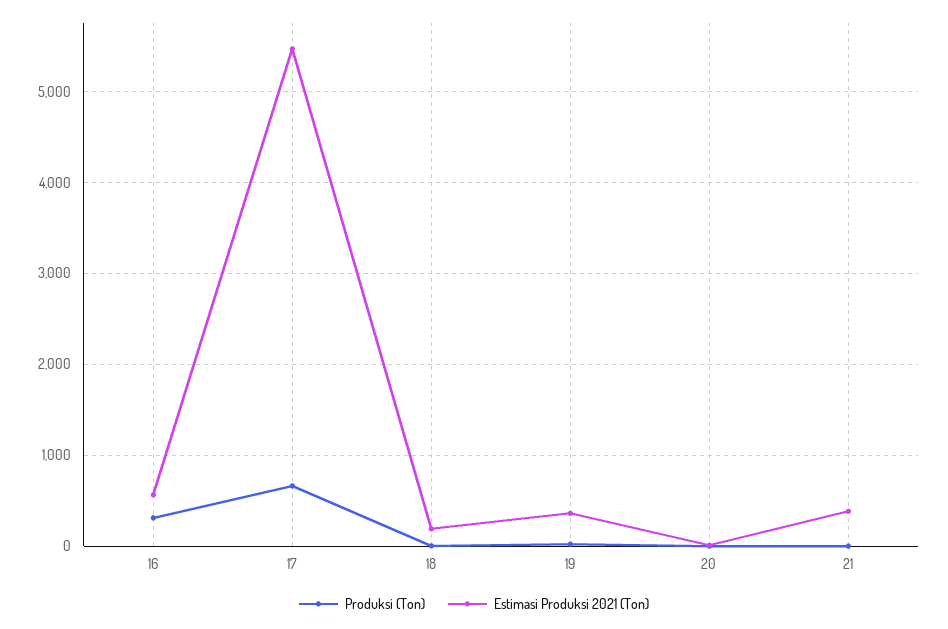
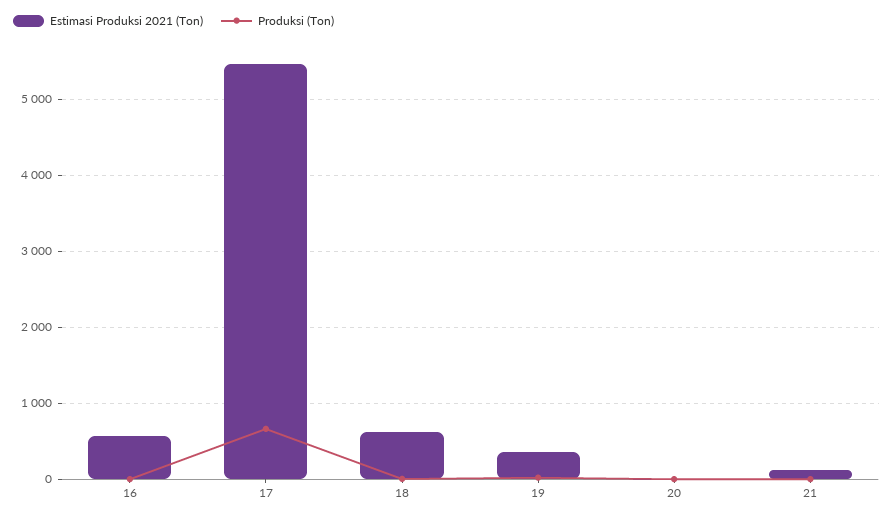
  {
    "Produksi (Ton)": {
-     "16": 300,
+     "16": 0,
      "17": 700,
      "18": 0,
      "19": 0,
      "20": 0,
      "21": 0
    },
    "Estimasi Produksi 2021 (Ton)": {
      "16": 600,
      "17": 5500,
-     "18": 200,
+     "18": 600,
      "19": 400,
      "20": 0,
-     "21": 400
+     "21": 100
    }
  }

